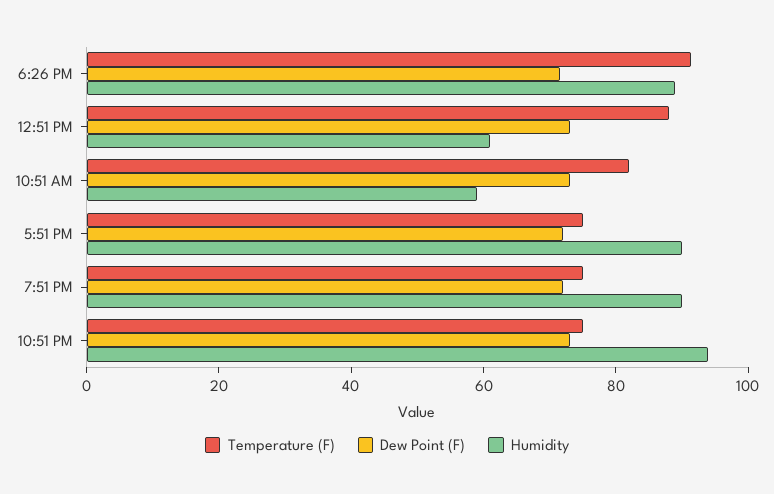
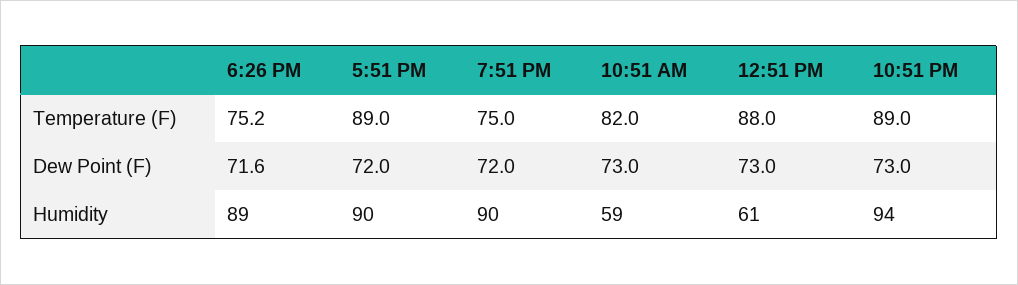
  {
    "Temperature (F)": {
-     "6:26 PM": 90,
+     "6:26 PM": 75.2,
      "12:51 PM": 88,
      "10:51 AM": 82,
-     "5:51 PM": 75,
+     "5:51 PM": 89,
      "7:51 PM": 75,
-     "10:51 PM": 75
+     "10:51 PM": 89
    },
    "Dew Point (F)": {
      "6:26 PM": 71.6,
      "12:51 PM": 73,
      "10:51 AM": 73,
      "5:51 PM": 72,
      "7:51 PM": 72,
      "10:51 PM": 73
    },
    "Humidity": {
      "6:26 PM": 89,
      "12:51 PM": 61,
      "10:51 AM": 59,
      "5:51 PM": 90,
      "7:51 PM": 90,
      "10:51 PM": 94
    }
  }

